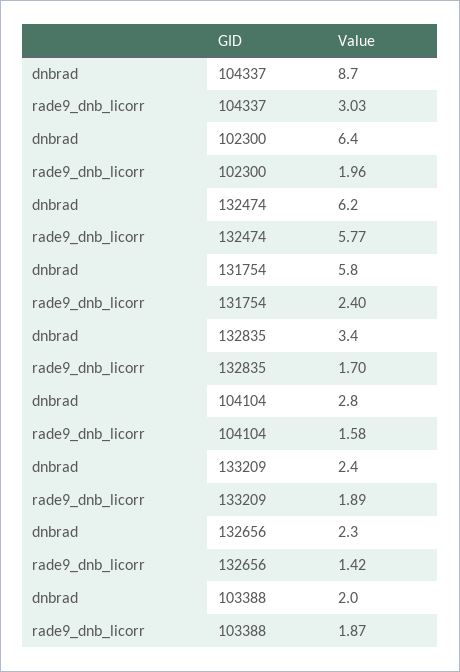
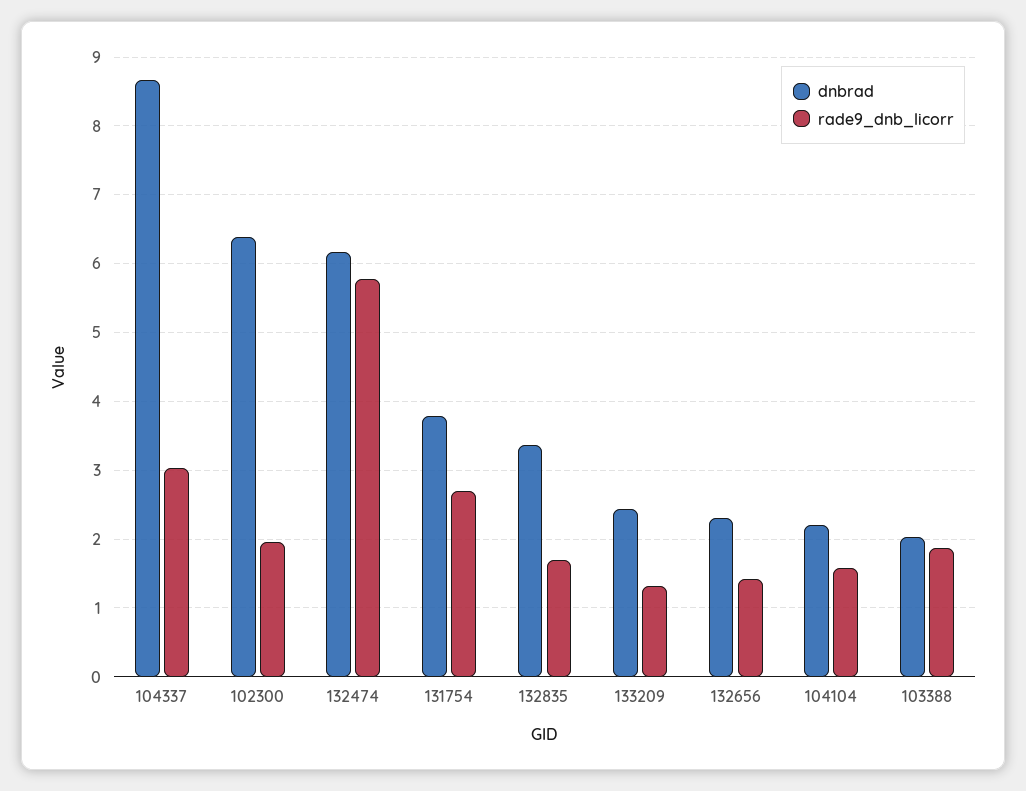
  {
    "dnbrad": {
      "104337": 8.7,
      "102300": 6.4,
      "132474": 6.2,
-     "131754": 5.8,
+     "131754": 3.8,
      "132835": 3.4,
-     "104104": 2.8,
+     "104104": 2.2,
      "133209": 2.4,
      "132656": 2.3,
      "103388": 2
    },
    "rade9_dnb_licorr": {
      "104337": 3.03,
      "102300": 1.96,
      "132474": 5.77,
-     "131754": 2.4,
+     "131754": 2.7,
      "132835": 1.7,
      "104104": 1.58,
-     "133209": 1.89,
+     "133209": 1.3,
      "132656": 1.42,
      "103388": 1.87
    }
  }

